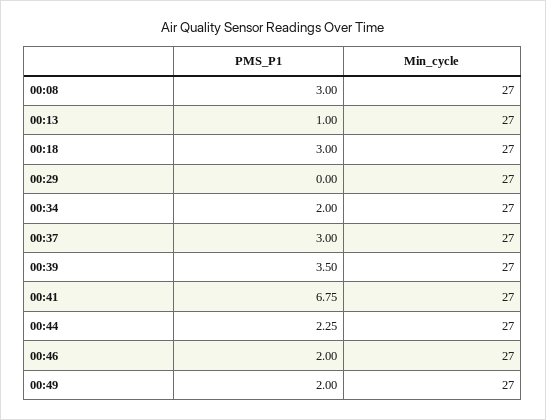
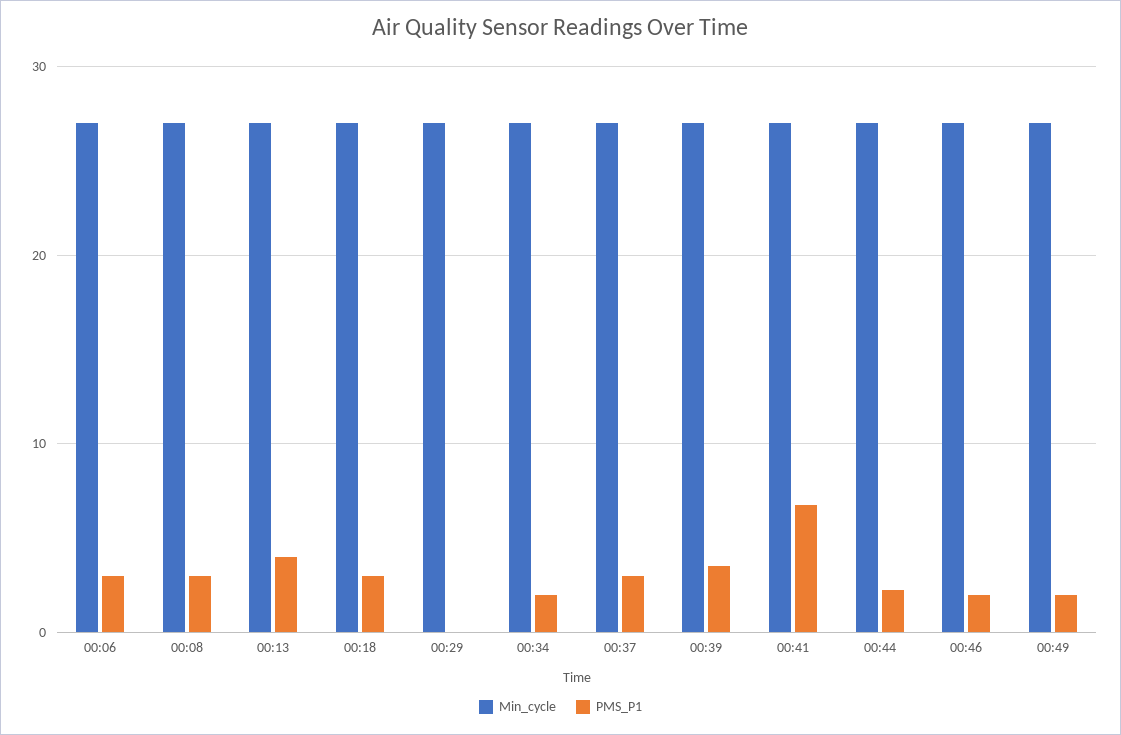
  {
    "PMS_P1": {
      "00:08": 3,
-     "00:13": 1,
+     "00:13": 4,
      "00:18": 3,
      "00:29": 0,
      "00:34": 2,
      "00:37": 3,
      "00:39": 3.5,
      "00:41": 6.75,
      "00:44": 2.25,
      "00:46": 2,
-     "00:49": 2
+     "00:49": 2,
+     "00:06": 3
    },
    "Min_cycle": {
      "00:08": 27,
      "00:13": 27,
      "00:18": 27,
      "00:29": 27,
      "00:34": 27,
      "00:37": 27,
      "00:39": 27,
      "00:41": 27,
      "00:44": 27,
      "00:46": 27,
-     "00:49": 27
+     "00:49": 27,
+     "00:06": 27
    }
  }

